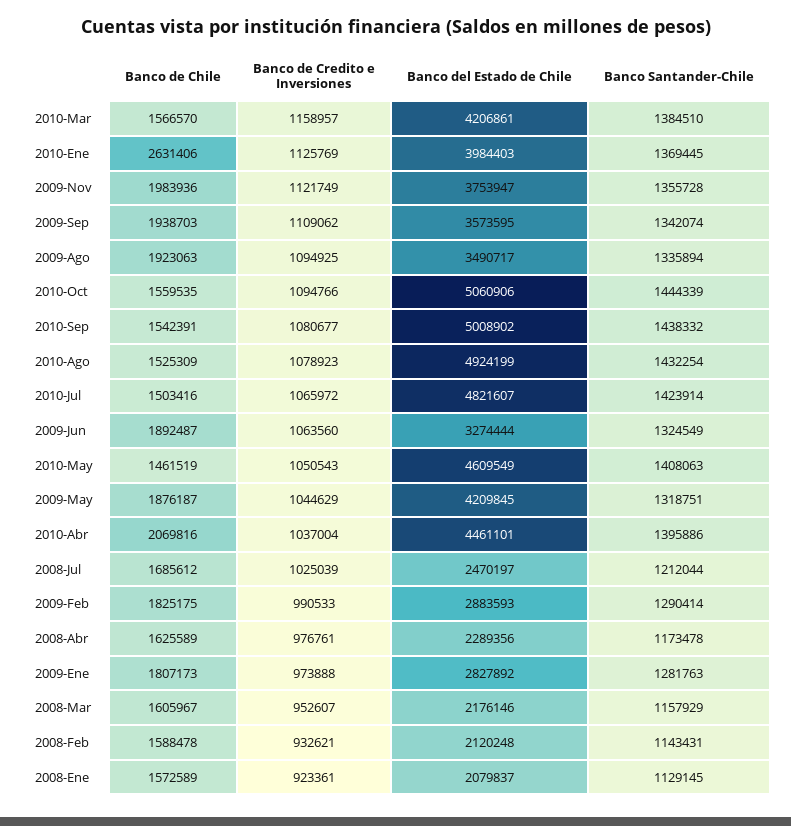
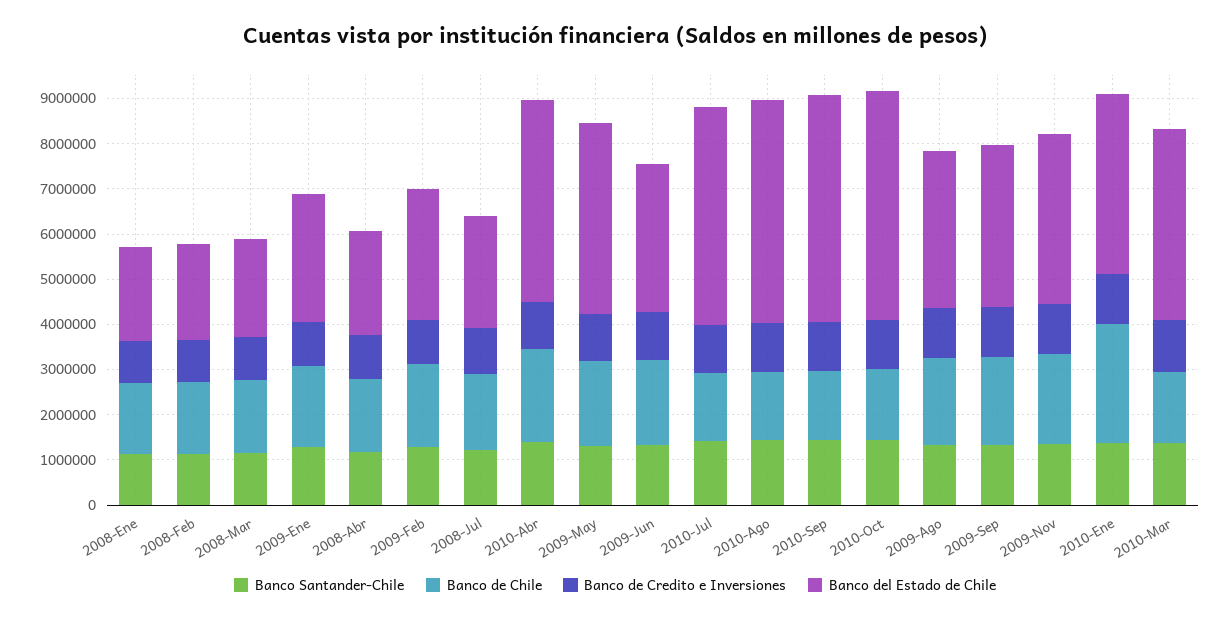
  {
    "Banco de Chile": {
      "2010-Mar": 1566570,
      "2010-Ene": 2631406,
      "2009-Nov": 1983936,
      "2009-Sep": 1938703,
      "2009-Ago": 1923063,
      "2010-Oct": 1559535,
      "2010-Sep": 1542391,
      "2010-Ago": 1525309,
      "2010-Jul": 1503416,
      "2009-Jun": 1892487,
-     "2010-May": 1461519,
      "2009-May": 1876187,
      "2010-Abr": 2069816,
      "2008-Jul": 1685612,
      "2009-Feb": 1825175,
      "2008-Abr": 1625589,
      "2009-Ene": 1807173,
      "2008-Mar": 1605967,
      "2008-Feb": 1588478,
      "2008-Ene": 1572589
    },
    "Banco de Credito e Inversiones": {
      "2010-Mar": 1158957,
      "2010-Ene": 1125769,
      "2009-Nov": 1121749,
      "2009-Sep": 1109062,
      "2009-Ago": 1094925,
      "2010-Oct": 1094766,
      "2010-Sep": 1080677,
      "2010-Ago": 1078923,
      "2010-Jul": 1065972,
      "2009-Jun": 1063560,
-     "2010-May": 1050543,
      "2009-May": 1044629,
      "2010-Abr": 1037004,
      "2008-Jul": 1025039,
      "2009-Feb": 990533,
      "2008-Abr": 976761,
      "2009-Ene": 973888,
      "2008-Mar": 952607,
      "2008-Feb": 932621,
      "2008-Ene": 923361
    },
    "Banco del Estado de Chile": {
      "2010-Mar": 4206861,
      "2010-Ene": 3984403,
      "2009-Nov": 3753947,
      "2009-Sep": 3573595,
      "2009-Ago": 3490717,
      "2010-Oct": 5060906,
      "2010-Sep": 5008902,
      "2010-Ago": 4924199,
      "2010-Jul": 4821607,
      "2009-Jun": 3274444,
-     "2010-May": 4609549,
      "2009-May": 4209845,
      "2010-Abr": 4461101,
      "2008-Jul": 2470197,
      "2009-Feb": 2883593,
      "2008-Abr": 2289356,
      "2009-Ene": 2827892,
      "2008-Mar": 2176146,
      "2008-Feb": 2120248,
      "2008-Ene": 2079837
    },
    "Banco Santander-Chile": {
      "2010-Mar": 1384510,
      "2010-Ene": 1369445,
      "2009-Nov": 1355728,
      "2009-Sep": 1342074,
      "2009-Ago": 1335894,
      "2010-Oct": 1444339,
      "2010-Sep": 1438332,
      "2010-Ago": 1432254,
      "2010-Jul": 1423914,
      "2009-Jun": 1324549,
-     "2010-May": 1408063,
      "2009-May": 1318751,
      "2010-Abr": 1395886,
      "2008-Jul": 1212044,
      "2009-Feb": 1290414,
      "2008-Abr": 1173478,
      "2009-Ene": 1281763,
      "2008-Mar": 1157929,
      "2008-Feb": 1143431,
      "2008-Ene": 1129145
    }
  }

